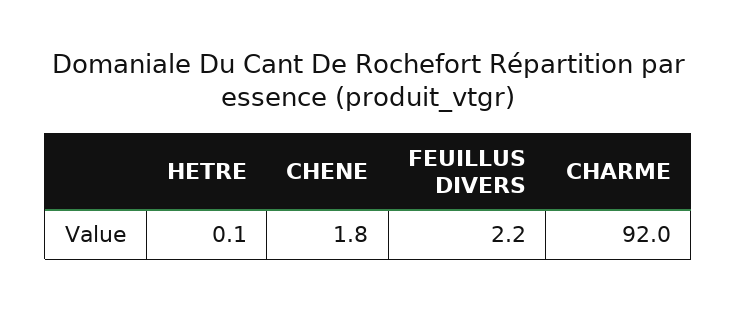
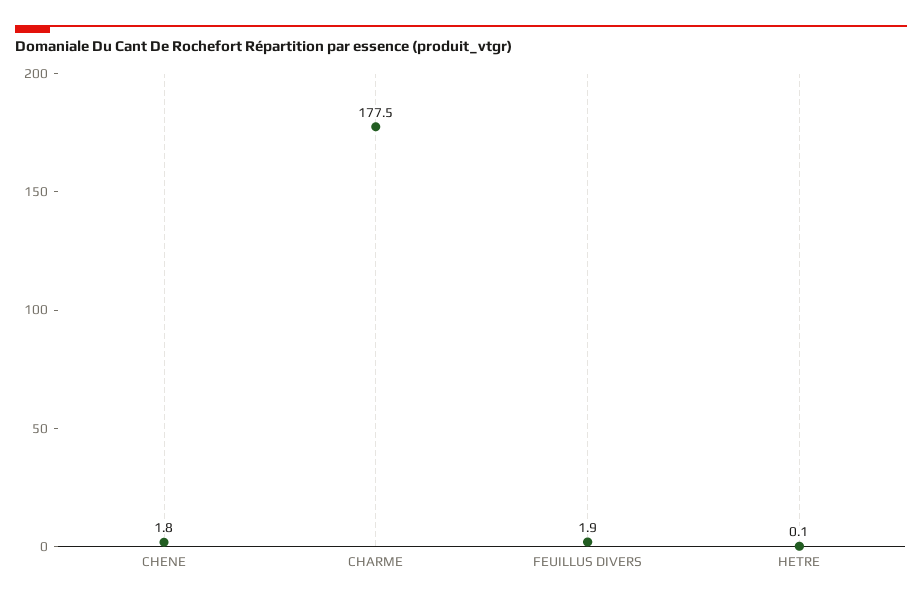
  {
    "HETRE": 0.1,
    "CHENE": 1.8,
-   "FEUILLUS DIVERS": 2.2,
+   "FEUILLUS DIVERS": 1.9,
-   "CHARME": 92
+   "CHARME": 177.5
  }

